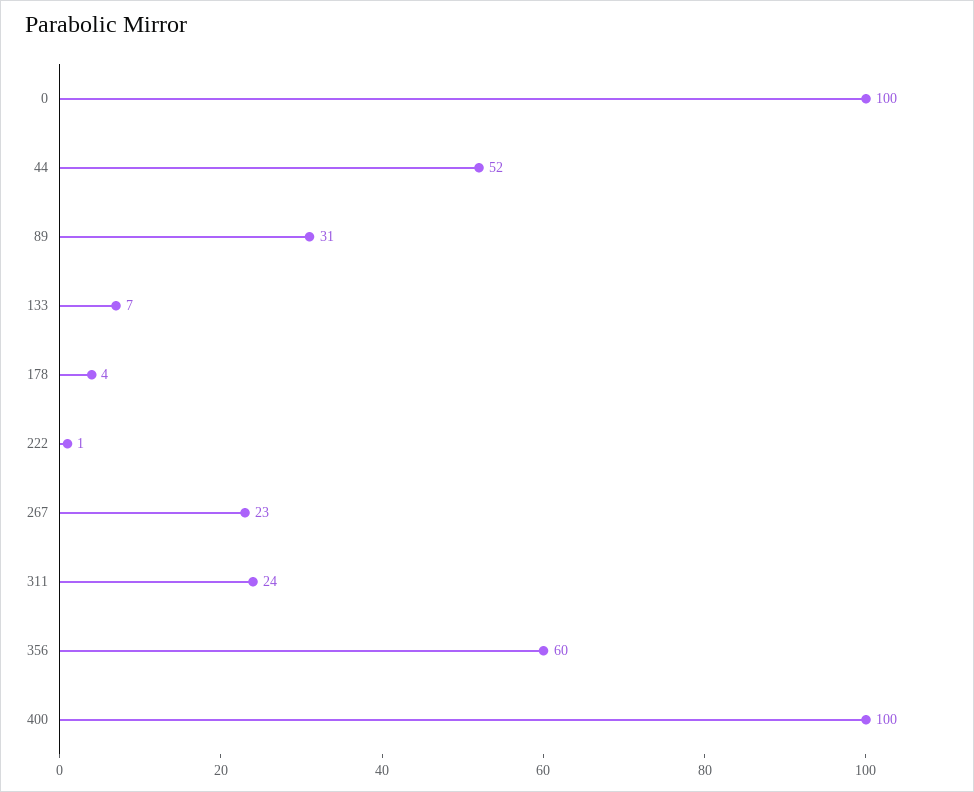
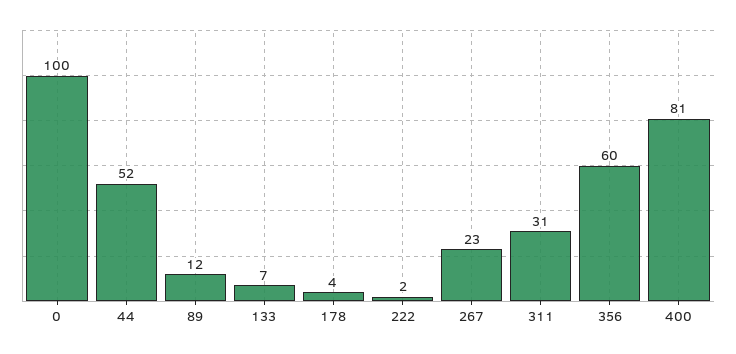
  {
    "0": 100,
    "44": 52,
-   "89": 31,
+   "89": 12,
    "133": 7,
    "178": 4,
-   "222": 1,
+   "222": 2,
    "267": 23,
-   "311": 24,
+   "311": 31,
    "356": 60,
-   "400": 100
+   "400": 81
  }

